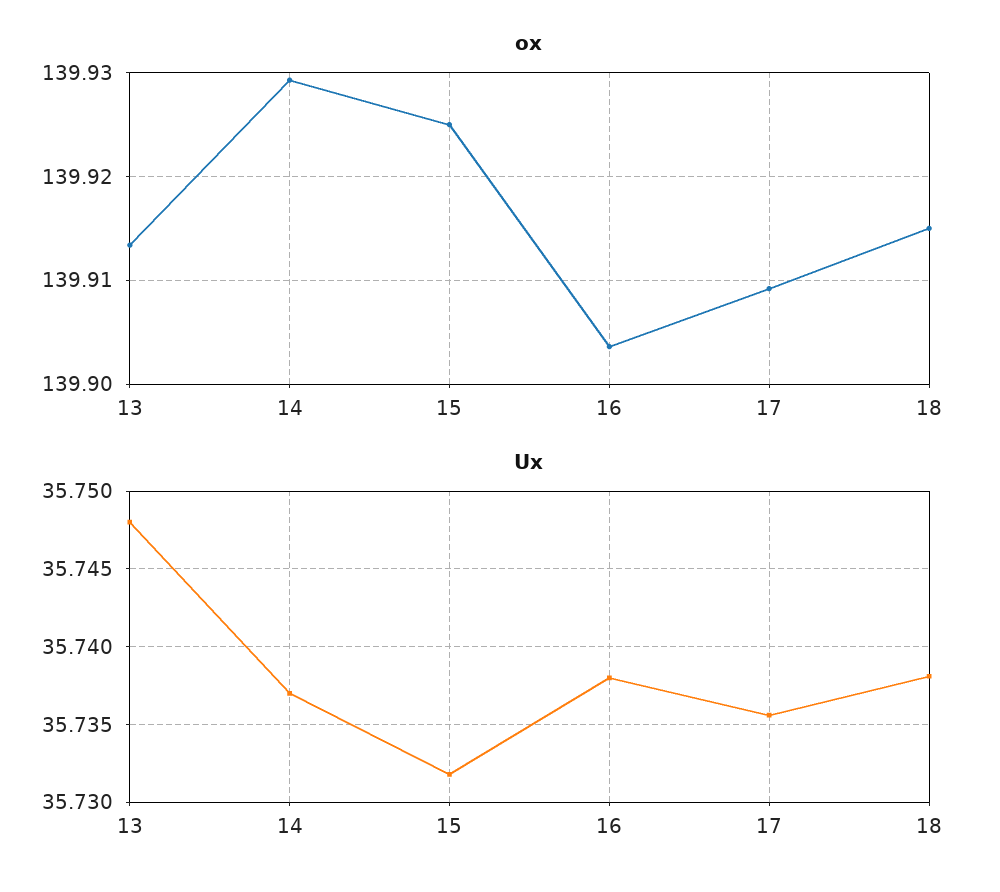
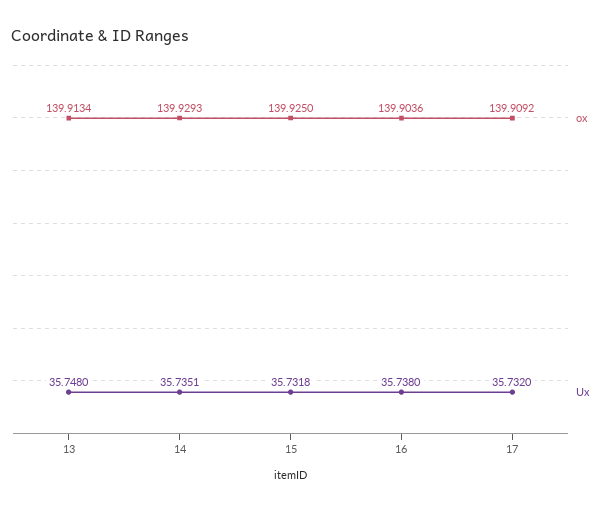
  {
    "ox": {
      "13": 139.9134,
      "14": 139.9293,
      "15": 139.925,
      "16": 139.9036,
-     "17": 139.9092,
+     "17": 139.9092
-     "18": 139.915
    },
    "Ux": {
      "13": 35.748,
-     "14": 35.737,
+     "14": 35.7351,
      "15": 35.7318,
      "16": 35.738,
-     "17": 35.7355,
+     "17": 35.732
-     "18": 35.738
    }
  }

